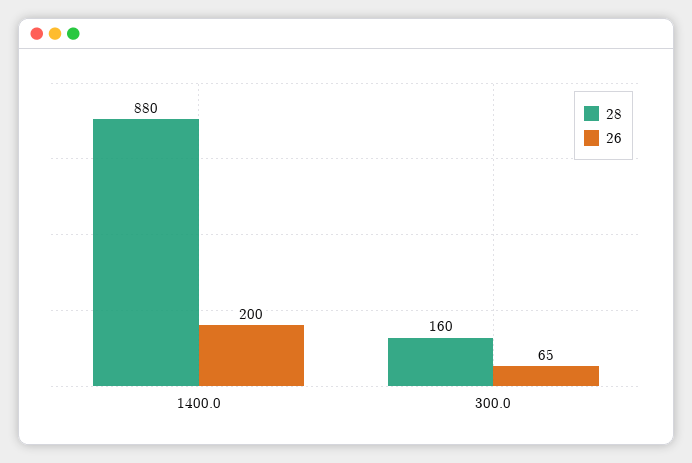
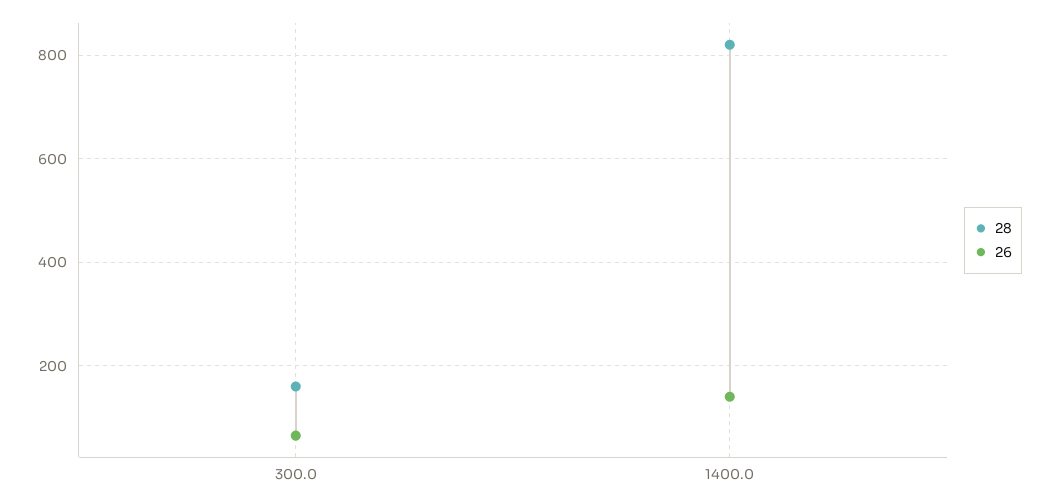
  {
    "28": {
-     "1400.0": 880,
+     "1400.0": 820,
      "300.0": 160
    },
    "26": {
-     "1400.0": 200,
+     "1400.0": 140,
      "300.0": 65
    }
  }

